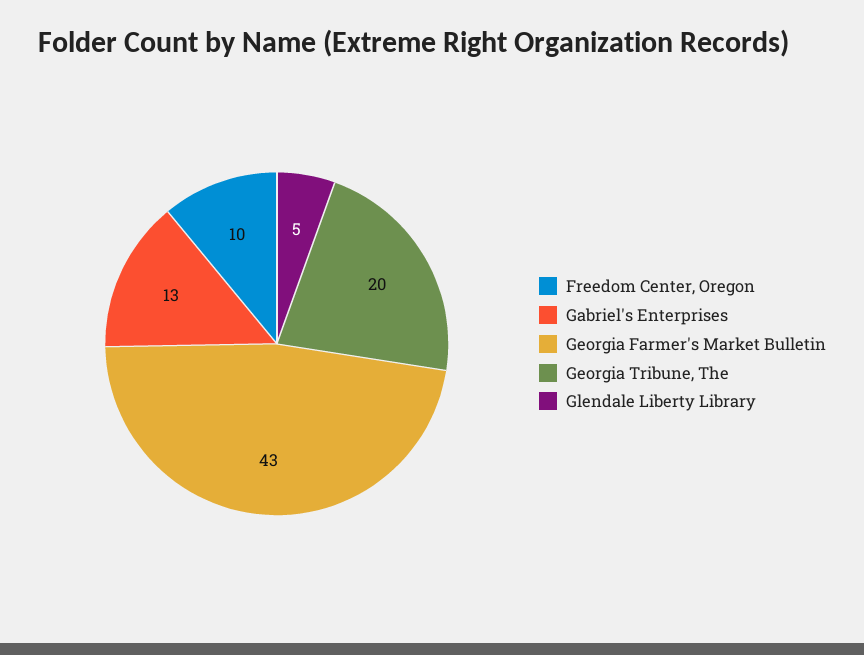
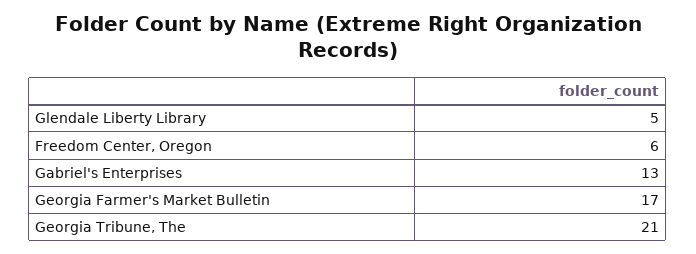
  {
-   "Freedom Center, Oregon": 10,
+   "Freedom Center, Oregon": 6,
    "Gabriel's Enterprises": 13,
-   "Georgia Farmer's Market Bulletin": 43,
+   "Georgia Farmer's Market Bulletin": 17,
-   "Georgia Tribune, The": 20,
+   "Georgia Tribune, The": 21,
    "Glendale Liberty Library": 5
  }

